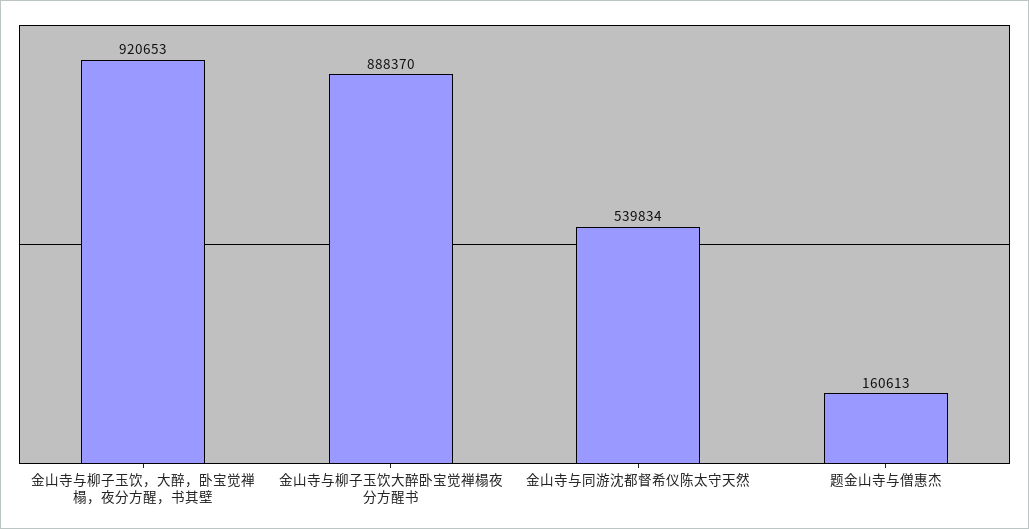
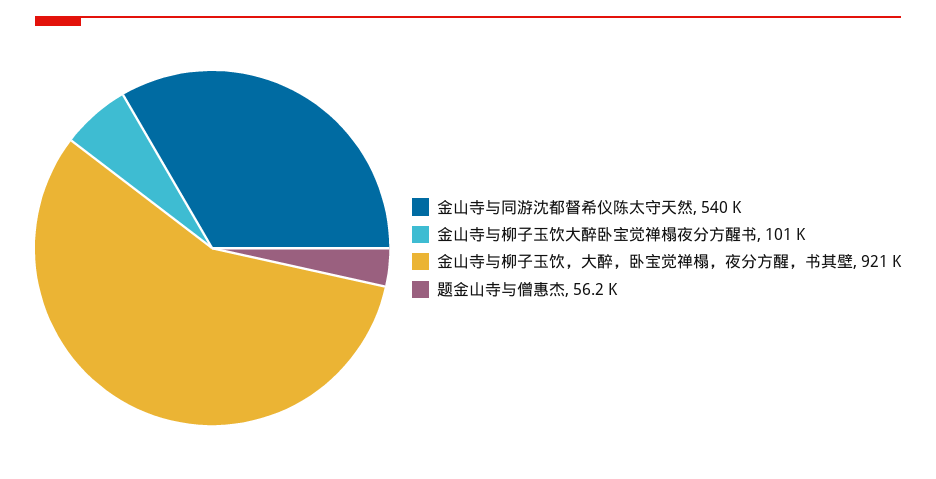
  {
    "金山寺与柳子玉饮，大醉，卧宝觉禅榻，夜分方醒，书其壁": 920653,
-   "金山寺与柳子玉饮大醉卧宝觉禅榻夜分方醒书": 888370,
+   "金山寺与柳子玉饮大醉卧宝觉禅榻夜分方醒书": 101000,
    "金山寺与同游沈都督希仪陈太守天然": 539834,
-   "题金山寺与僧惠杰": 160613
+   "题金山寺与僧惠杰": 56200
  }

